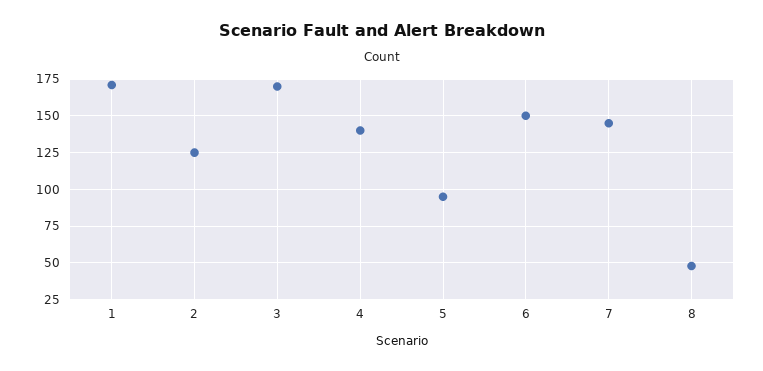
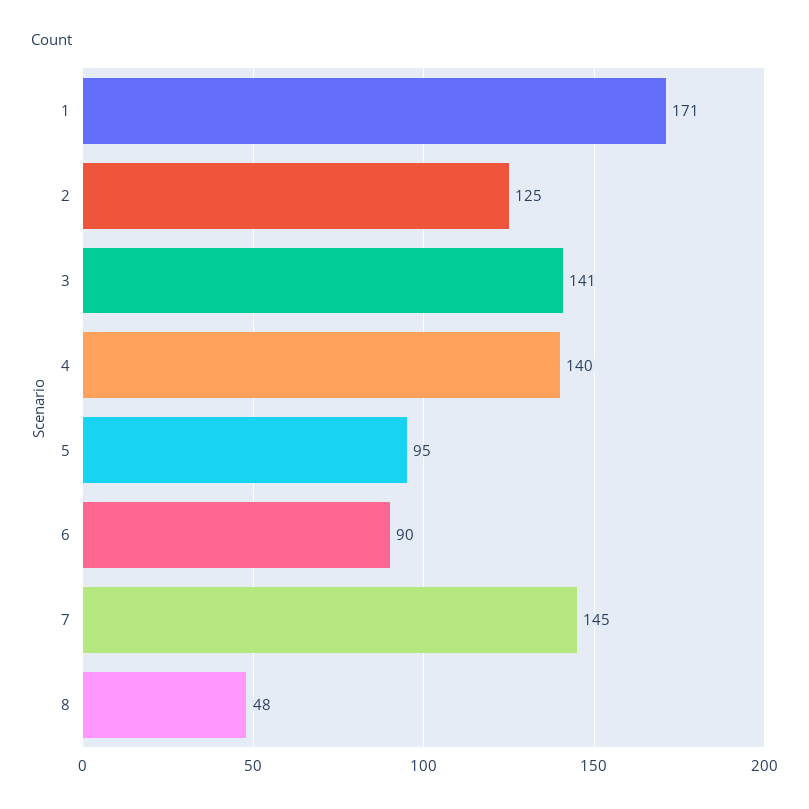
  {
    "1": 171,
    "2": 125,
-   "3": 170,
+   "3": 141,
    "4": 140,
    "5": 95,
-   "6": 150,
+   "6": 90,
    "7": 145,
    "8": 48
  }

